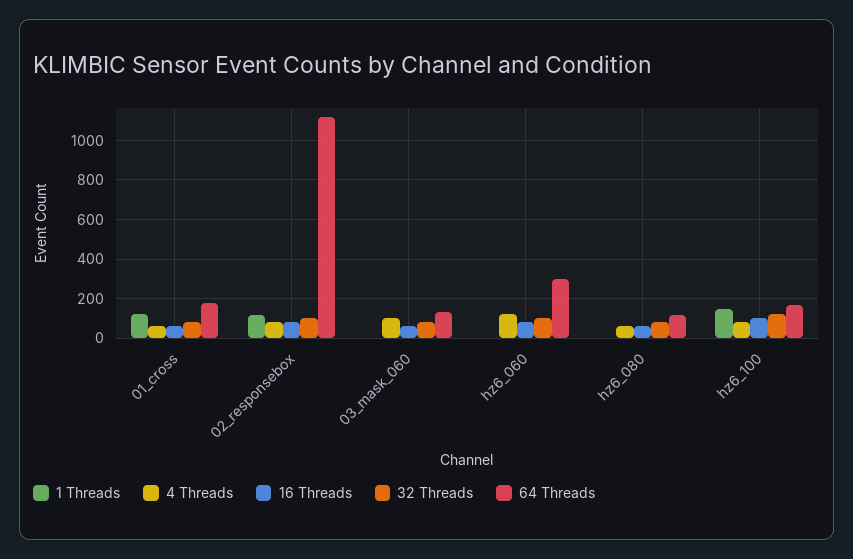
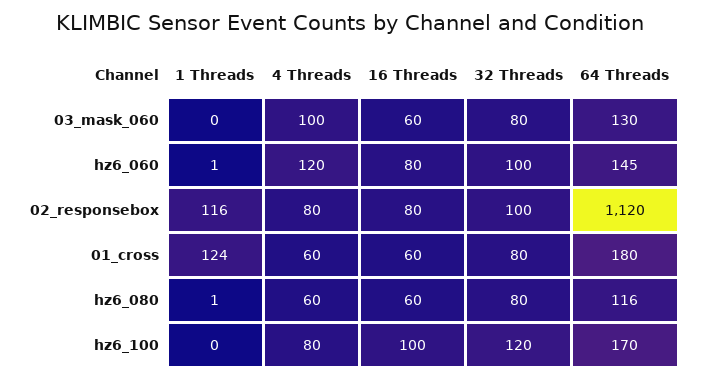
  {
    "1 Threads": {
      "01_cross": 124,
      "02_responsebox": 116,
      "03_mask_060": 0,
      "hz6_060": 1,
      "hz6_080": 1,
-     "hz6_100": 150
+     "hz6_100": 0
    },
    "4 Threads": {
      "01_cross": 60,
      "02_responsebox": 80,
      "03_mask_060": 100,
      "hz6_060": 120,
      "hz6_080": 60,
      "hz6_100": 80
    },
    "16 Threads": {
      "01_cross": 60,
      "02_responsebox": 80,
      "03_mask_060": 60,
      "hz6_060": 80,
      "hz6_080": 60,
      "hz6_100": 100
    },
    "32 Threads": {
      "01_cross": 80,
      "02_responsebox": 100,
      "03_mask_060": 80,
      "hz6_060": 100,
      "hz6_080": 80,
      "hz6_100": 120
    },
    "64 Threads": {
      "01_cross": 180,
      "02_responsebox": 1120,
      "03_mask_060": 130,
-     "hz6_060": 300,
+     "hz6_060": 145,
      "hz6_080": 116,
      "hz6_100": 170
    }
  }

